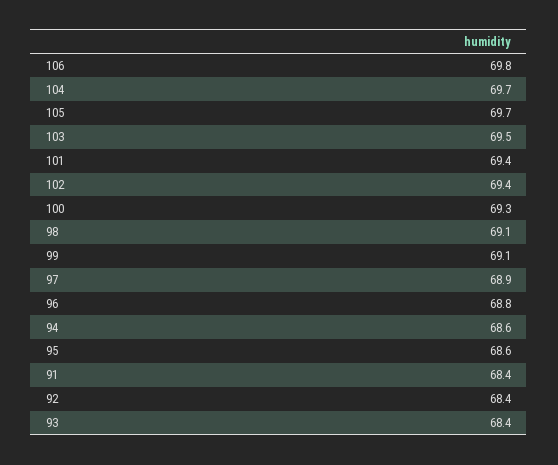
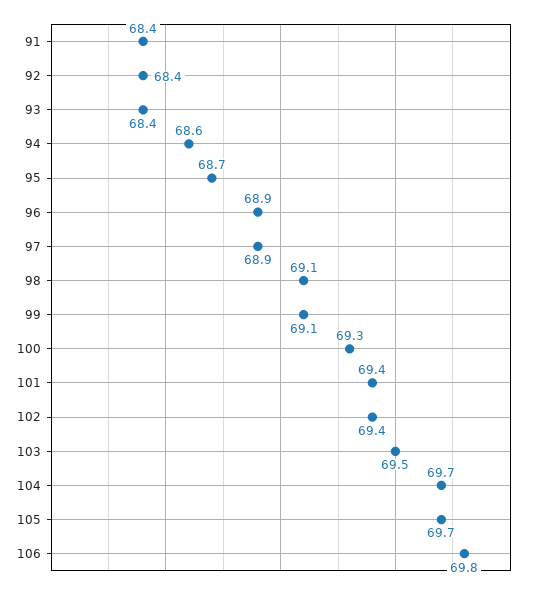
  {
    "106": 69.8,
    "104": 69.7,
    "105": 69.7,
    "103": 69.5,
    "101": 69.4,
    "102": 69.4,
    "100": 69.3,
    "98": 69.1,
    "99": 69.1,
    "97": 68.9,
-   "96": 68.8,
+   "96": 68.9,
    "94": 68.6,
-   "95": 68.6,
+   "95": 68.7,
    "91": 68.4,
    "92": 68.4,
    "93": 68.4
  }

